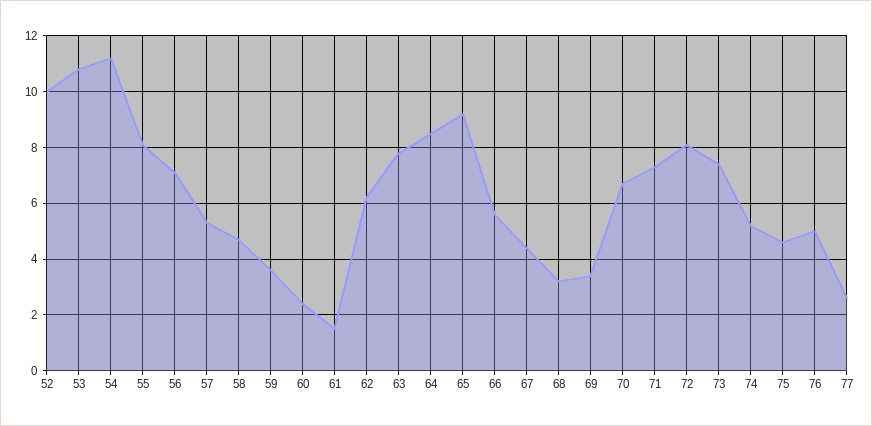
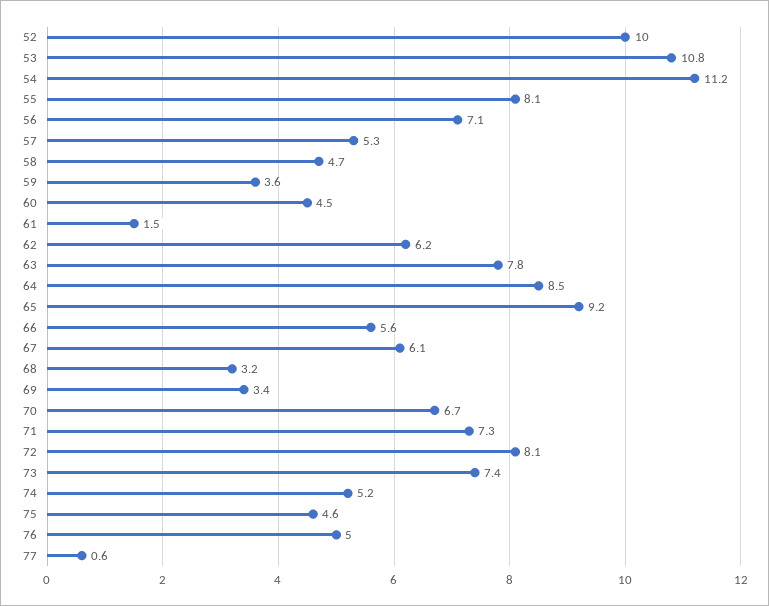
  {
    "52": 10,
    "53": 10.8,
    "54": 11.2,
    "55": 8.1,
    "56": 7.1,
    "57": 5.3,
    "58": 4.7,
    "59": 3.6,
-   "60": 2.5,
+   "60": 4.5,
    "61": 1.5,
    "62": 6.2,
    "63": 7.8,
    "64": 8.5,
    "65": 9.2,
    "66": 5.6,
-   "67": 4.5,
+   "67": 6.1,
    "68": 3.2,
    "69": 3.4,
    "70": 6.7,
    "71": 7.3,
    "72": 8.1,
    "73": 7.4,
    "74": 5.2,
    "75": 4.6,
    "76": 5,
-   "77": 2.5
+   "77": 0.6
  }

